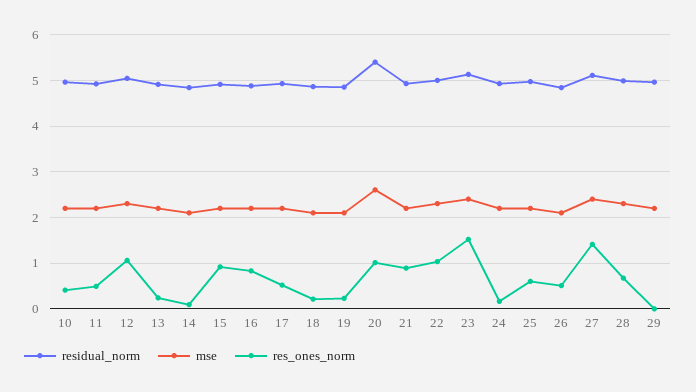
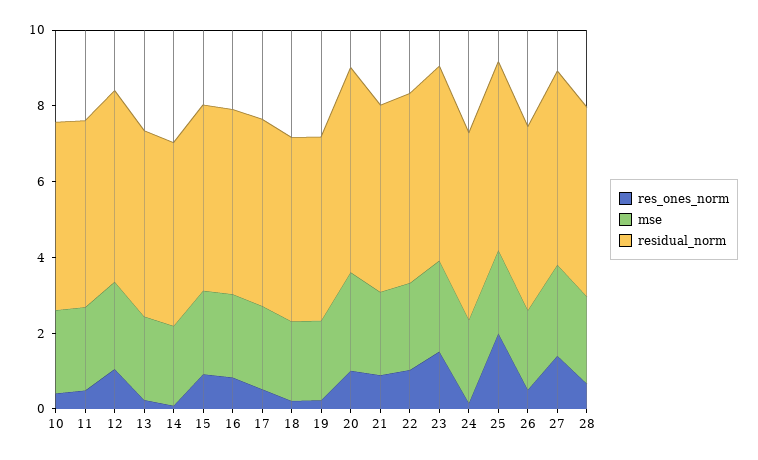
  {
    "residual_norm": {
      "10": 5,
      "11": 5,
      "12": 5,
      "13": 5,
      "14": 4.8,
      "15": 5,
      "16": 4.8,
      "17": 5,
      "18": 4.8,
      "19": 4.8,
      "20": 5.4,
      "21": 5,
      "22": 5,
      "23": 5.2,
      "24": 5,
      "25": 5,
      "26": 4.8,
      "27": 5.2,
-     "28": 5,
+     "28": 5
-     "29": 5
    },
    "mse": {
      "10": 2.2,
      "11": 2.2,
      "12": 2.4,
      "13": 2.2,
      "14": 2.2,
      "15": 2.2,
      "16": 2.2,
      "17": 2.2,
      "18": 2.2,
      "19": 2.2,
      "20": 2.6,
      "21": 2.2,
      "22": 2.4,
      "23": 2.4,
      "24": 2.2,
      "25": 2.2,
      "26": 2.2,
      "27": 2.4,
-     "28": 2.4,
+     "28": 2.4
-     "29": 2.2
    },
    "res_ones_norm": {
      "10": 0.4,
      "11": 0.4,
      "12": 1,
      "13": 0.2,
      "14": 0,
      "15": 1,
      "16": 0.8,
      "17": 0.6,
      "18": 0.2,
      "19": 0.2,
      "20": 1,
      "21": 0.8,
      "22": 1,
      "23": 1.6,
      "24": 0.2,
-     "25": 0.6,
+     "25": 2,
      "26": 0.6,
      "27": 1.4,
-     "28": 0.6,
+     "28": 0.6
-     "29": 0
    }
  }

